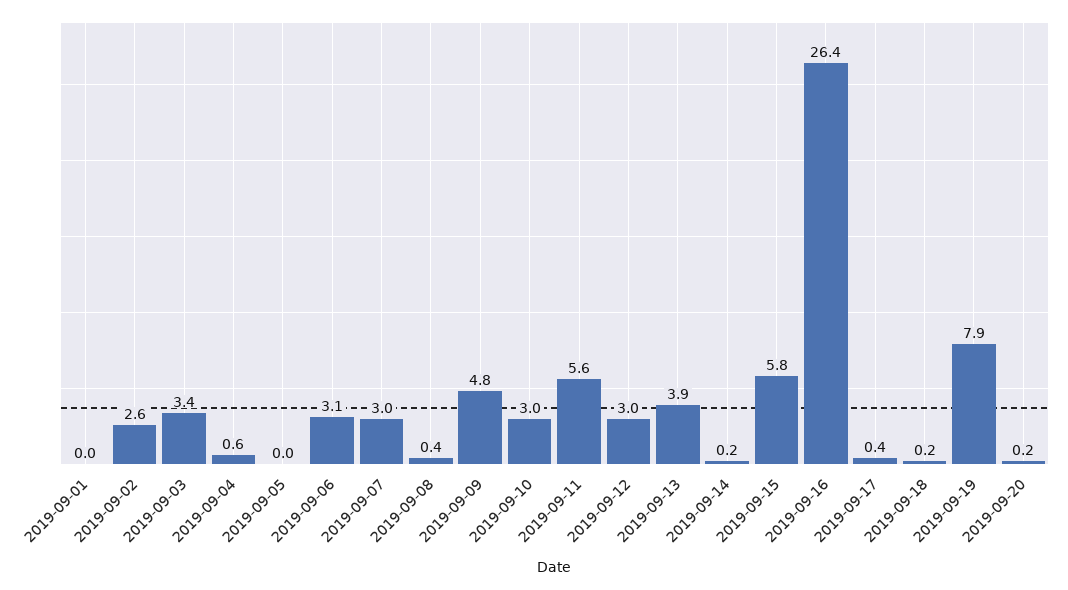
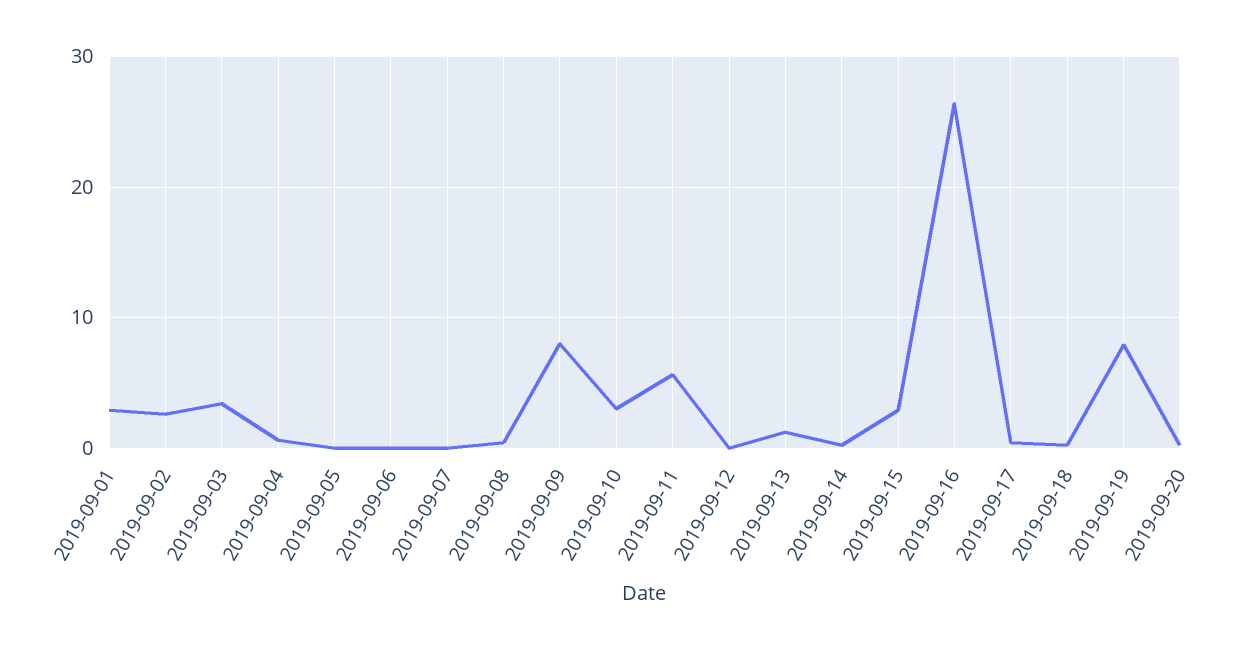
  {
-   "2019-09-01": 0,
+   "2019-09-01": 3,
    "2019-09-02": 2.6,
    "2019-09-03": 3.4,
    "2019-09-04": 0.6,
    "2019-09-05": 0,
-   "2019-09-06": 3.1,
+   "2019-09-06": 0,
-   "2019-09-07": 3,
+   "2019-09-07": 0,
    "2019-09-08": 0.4,
-   "2019-09-09": 4.8,
+   "2019-09-09": 8,
    "2019-09-10": 3,
    "2019-09-11": 5.6,
-   "2019-09-12": 3,
+   "2019-09-12": 0,
-   "2019-09-13": 3.9,
+   "2019-09-13": 1,
    "2019-09-14": 0.2,
-   "2019-09-15": 5.8,
+   "2019-09-15": 3,
    "2019-09-16": 26.4,
    "2019-09-17": 0.4,
    "2019-09-18": 0.2,
    "2019-09-19": 7.9,
    "2019-09-20": 0.2
  }

